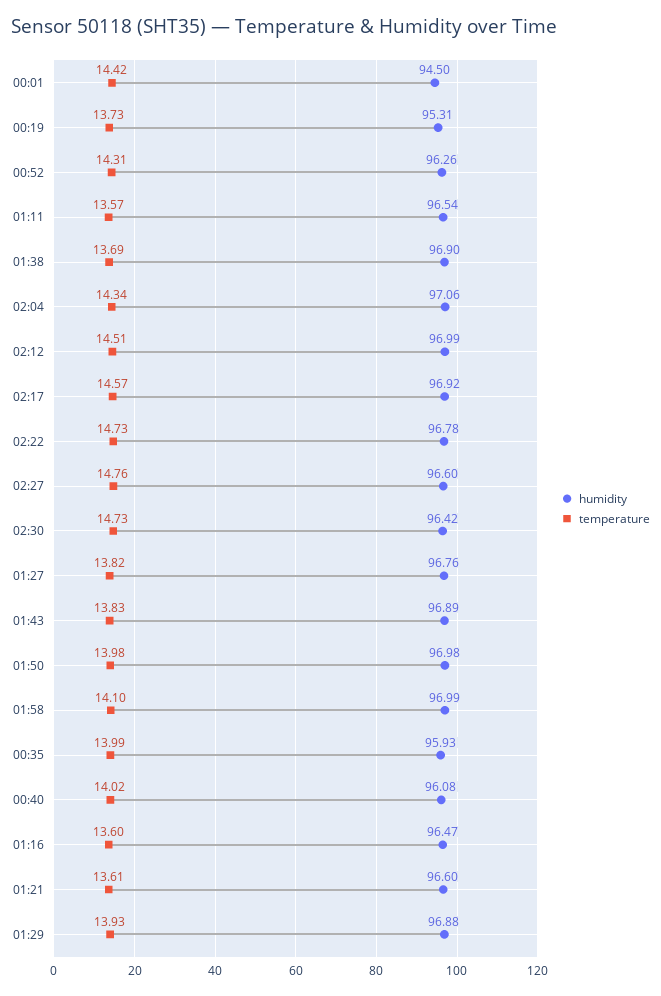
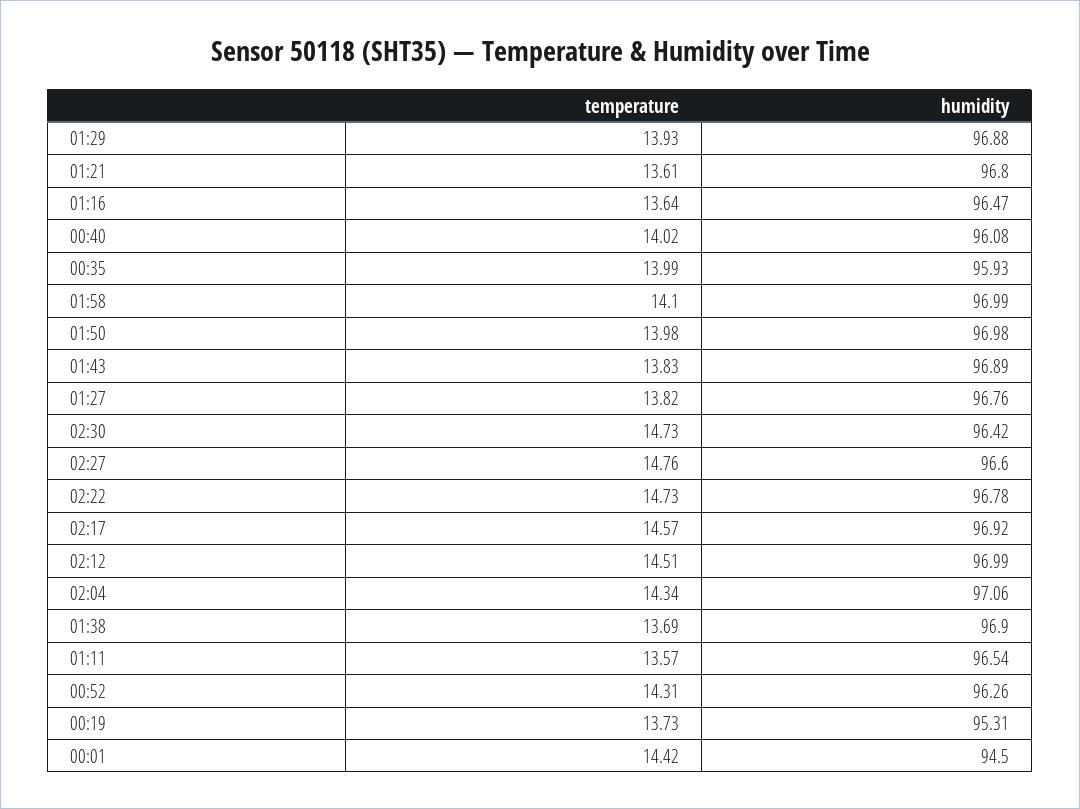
  {
    "humidity": {
      "00:01": 94.5,
      "00:19": 95.31,
      "00:52": 96.26,
      "01:11": 96.54,
      "01:38": 96.9,
      "02:04": 97.06,
      "02:12": 96.99,
      "02:17": 96.92,
      "02:22": 96.78,
      "02:27": 96.6,
      "02:30": 96.42,
      "01:27": 96.76,
      "01:43": 96.89,
      "01:50": 96.98,
      "01:58": 96.99,
      "00:35": 95.93,
      "00:40": 96.08,
      "01:16": 96.47,
-     "01:21": 96.6,
+     "01:21": 96.8,
      "01:29": 96.88
    },
    "temperature": {
      "00:01": 14.42,
      "00:19": 13.73,
      "00:52": 14.31,
      "01:11": 13.57,
      "01:38": 13.69,
      "02:04": 14.34,
      "02:12": 14.51,
      "02:17": 14.57,
      "02:22": 14.73,
      "02:27": 14.76,
      "02:30": 14.73,
      "01:27": 13.82,
      "01:43": 13.83,
      "01:50": 13.98,
      "01:58": 14.1,
      "00:35": 13.99,
      "00:40": 14.02,
-     "01:16": 13.6,
+     "01:16": 13.64,
      "01:21": 13.61,
      "01:29": 13.93
    }
  }

